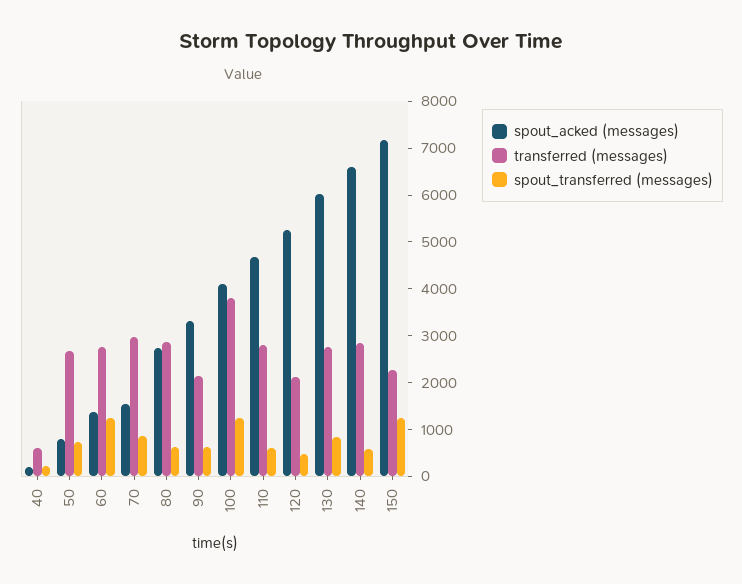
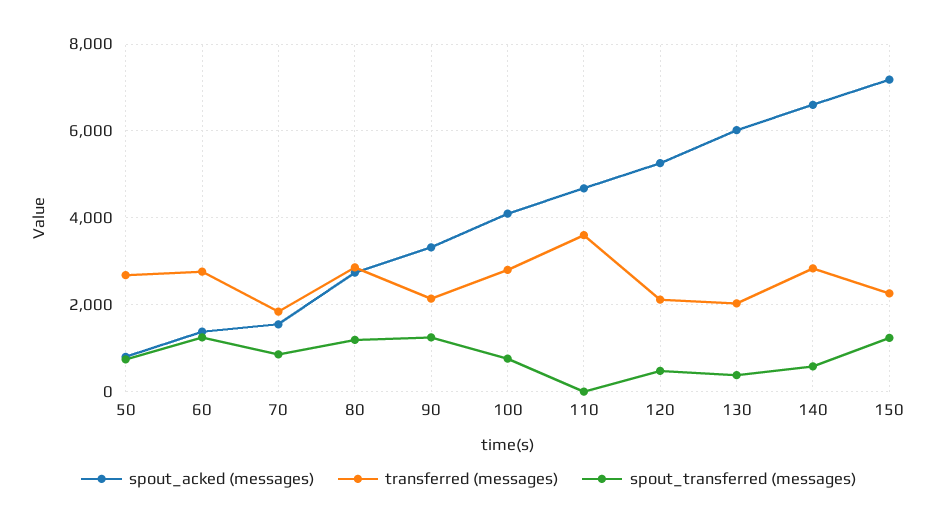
  {
    "spout_acked (messages)": {
-     "40": 200,
      "50": 800,
      "60": 1400,
      "70": 1600,
      "80": 2800,
      "90": 3400,
      "100": 4200,
      "110": 4600,
      "120": 5200,
      "130": 6000,
      "140": 6600,
      "150": 7200
    },
    "transferred (messages)": {
-     "40": 600,
      "50": 2600,
      "60": 2800,
-     "70": 3000,
+     "70": 1800,
      "80": 2800,
      "90": 2200,
-     "100": 3800,
+     "100": 2800,
-     "110": 2800,
+     "110": 3600,
      "120": 2200,
-     "130": 2800,
+     "130": 2000,
      "140": 2800,
      "150": 2200
    },
    "spout_transferred (messages)": {
-     "40": 200,
      "50": 800,
      "60": 1200,
      "70": 800,
-     "80": 600,
+     "80": 1200,
-     "90": 600,
+     "90": 1200,
-     "100": 1200,
+     "100": 800,
-     "110": 600,
+     "110": 0,
      "120": 400,
-     "130": 800,
+     "130": 400,
      "140": 600,
      "150": 1200
    }
  }

